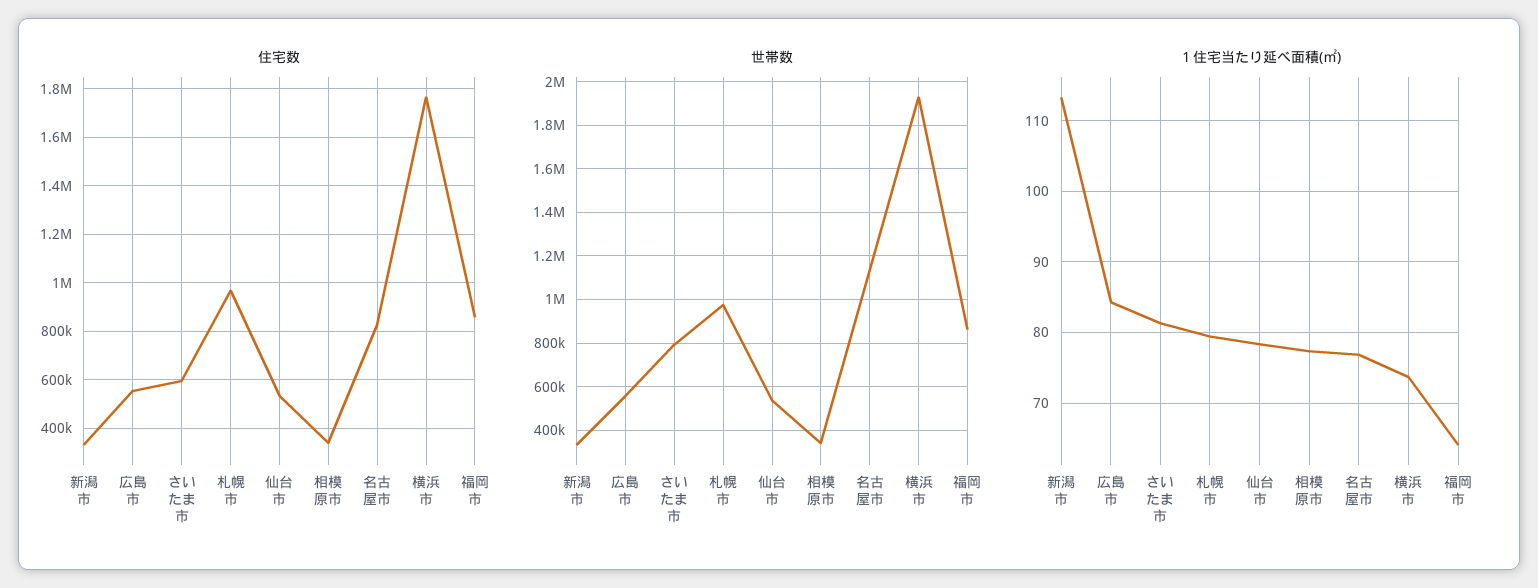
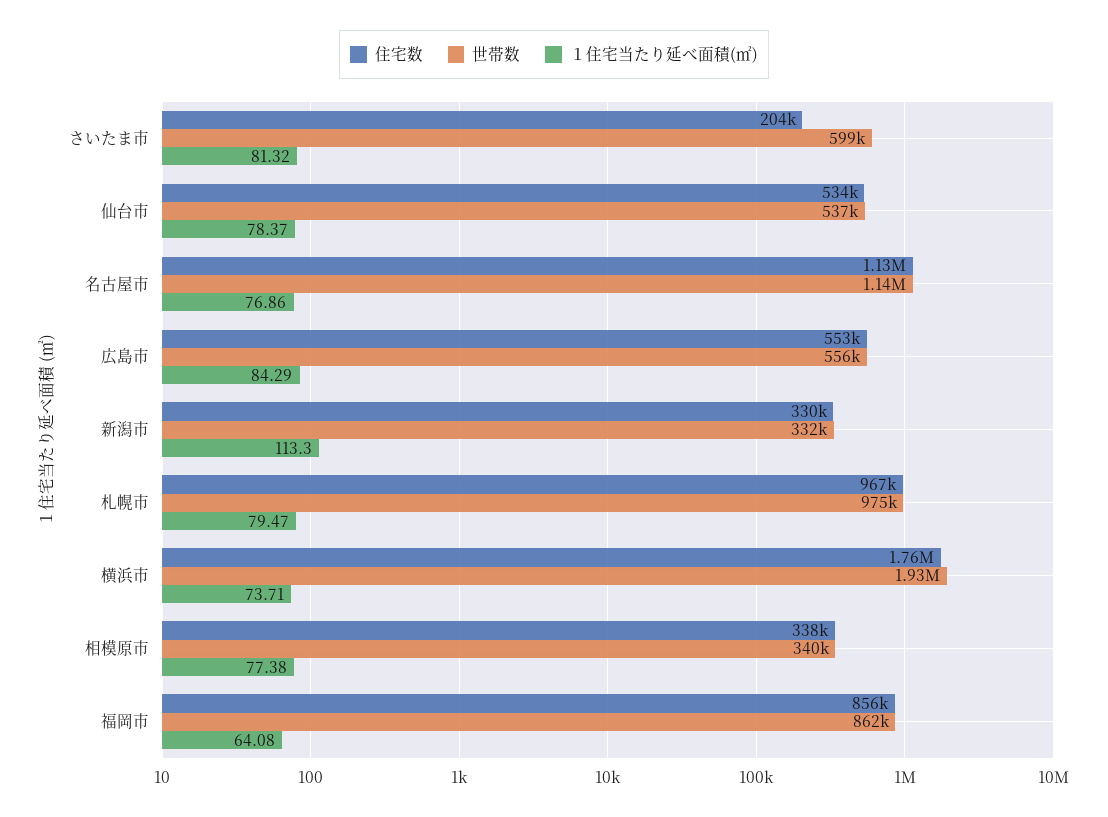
  {
    "住宅数": {
      "新潟市": 330000,
      "広島市": 553000,
-     "さいたま市": 600000,
+     "さいたま市": 204000,
      "札幌市": 967000,
      "仙台市": 534000,
      "相模原市": 338000,
-     "名古屋市": 825000,
+     "名古屋市": 1130000,
      "横浜市": 1760000,
      "福岡市": 856000
    },
    "世帯数": {
      "新潟市": 332000,
      "広島市": 556000,
-     "さいたま市": 800000,
+     "さいたま市": 599000,
      "札幌市": 975000,
      "仙台市": 537000,
      "相模原市": 340000,
      "名古屋市": 1140000,
      "横浜市": 1930000,
      "福岡市": 862000
    },
    "１住宅当たり延べ面積(㎡)": {
      "新潟市": 113.3,
      "広島市": 84.29,
      "さいたま市": 81.32,
      "札幌市": 79.47,
      "仙台市": 78.37,
      "相模原市": 77.38,
      "名古屋市": 76.86,
      "横浜市": 73.71,
      "福岡市": 64.08
    }
  }

